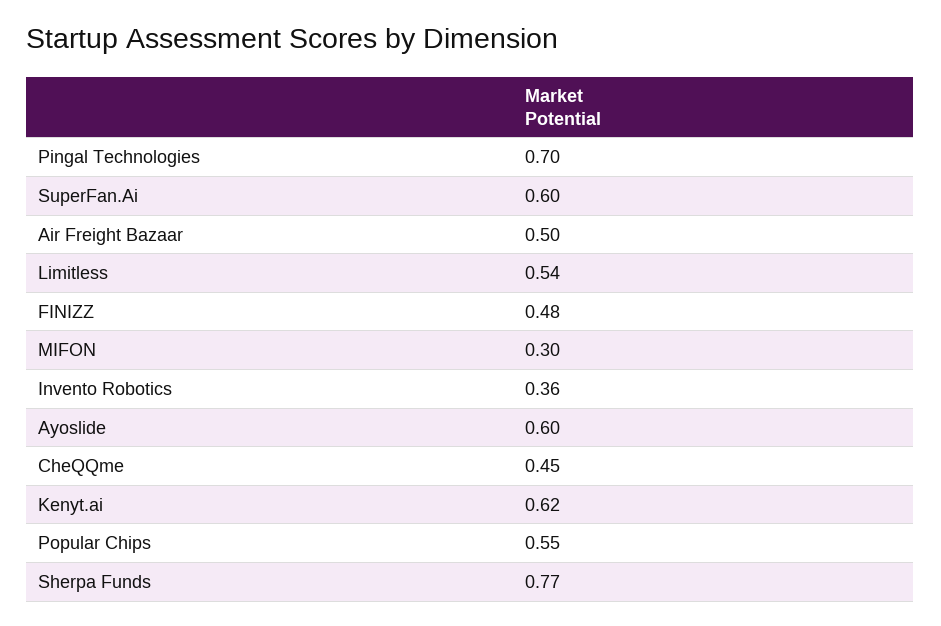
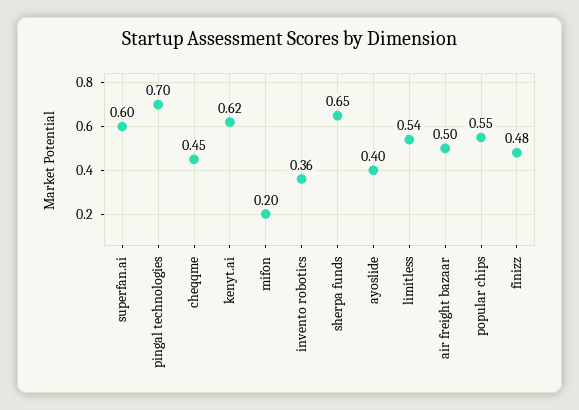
  {
    "Pingal Technologies": 0.7,
    "SuperFan.Ai": 0.6,
    "Air Freight Bazaar": 0.5,
    "Limitless": 0.54,
    "FINIZZ": 0.48,
-   "MIFON": 0.3,
+   "MIFON": 0.2,
    "Invento Robotics": 0.36,
-   "Ayoslide": 0.6,
+   "Ayoslide": 0.4,
    "CheQQme": 0.45,
    "Kenyt.ai": 0.62,
    "Popular Chips": 0.55,
-   "Sherpa Funds": 0.77
+   "Sherpa Funds": 0.65
  }

